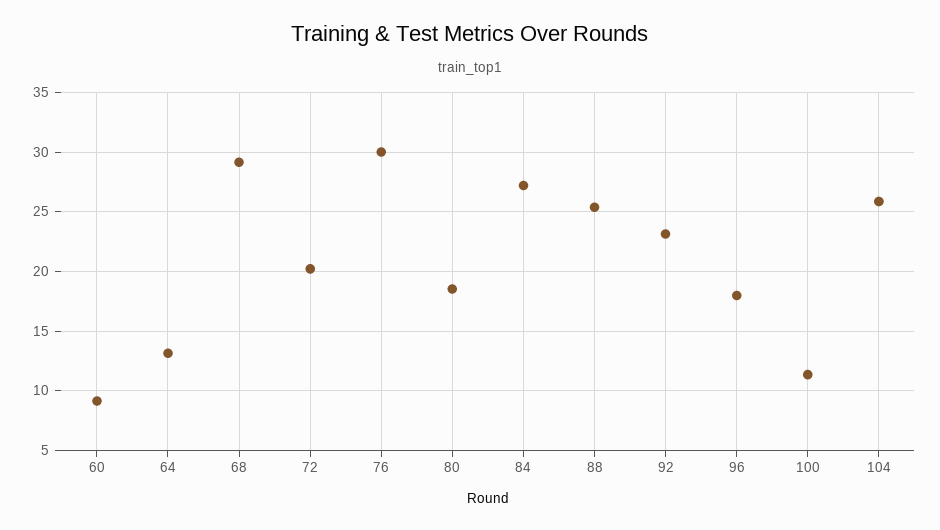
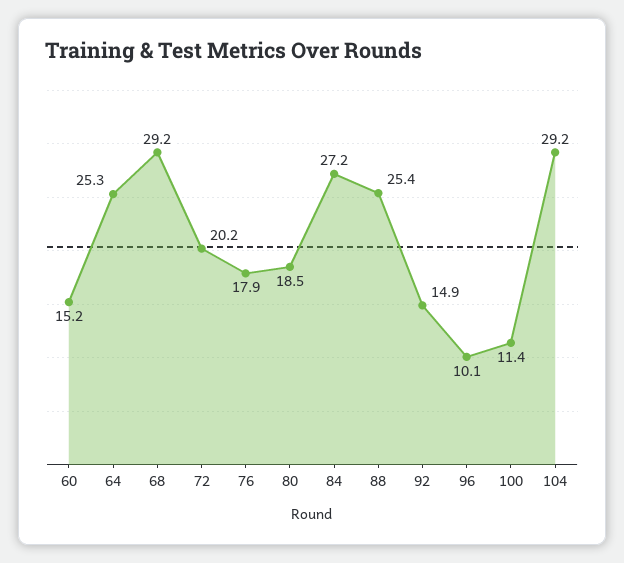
  {
-   "60": 9,
+   "60": 15.2,
-   "64": 13,
+   "64": 25.3,
    "68": 29.2,
    "72": 20.2,
-   "76": 30,
+   "76": 17.9,
    "80": 18.5,
    "84": 27.2,
    "88": 25.4,
-   "92": 23,
+   "92": 14.9,
-   "96": 18,
+   "96": 10.1,
    "100": 11.4,
-   "104": 26
+   "104": 29.2
  }

